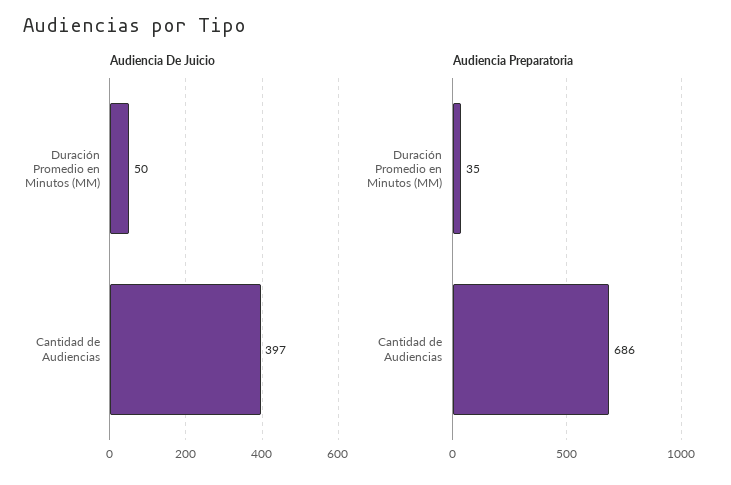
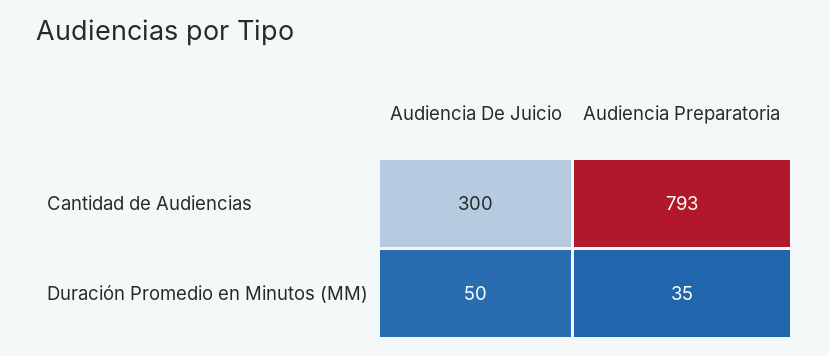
  {
    "Audiencia De Juicio": {
      "Duración Promedio en Minutos (MM)": 50,
-     "Cantidad de Audiencias": 397
+     "Cantidad de Audiencias": 300
    },
    "Audiencia Preparatoria": {
      "Duración Promedio en Minutos (MM)": 35,
-     "Cantidad de Audiencias": 686
+     "Cantidad de Audiencias": 793
    }
  }

